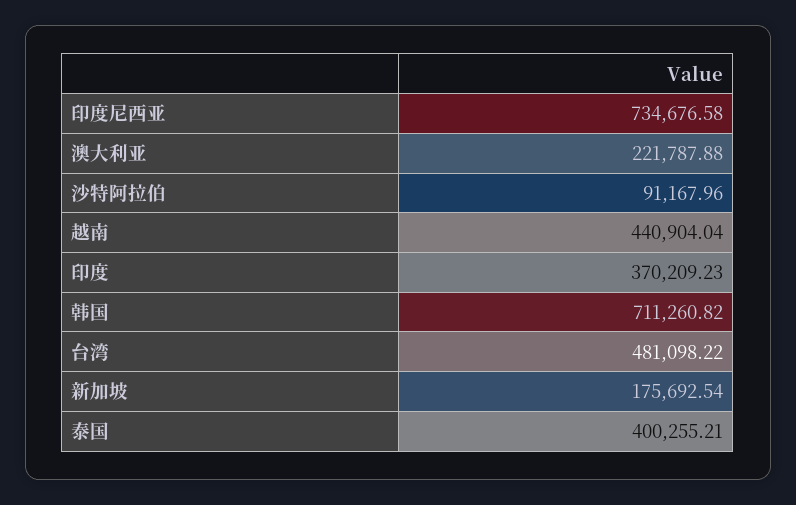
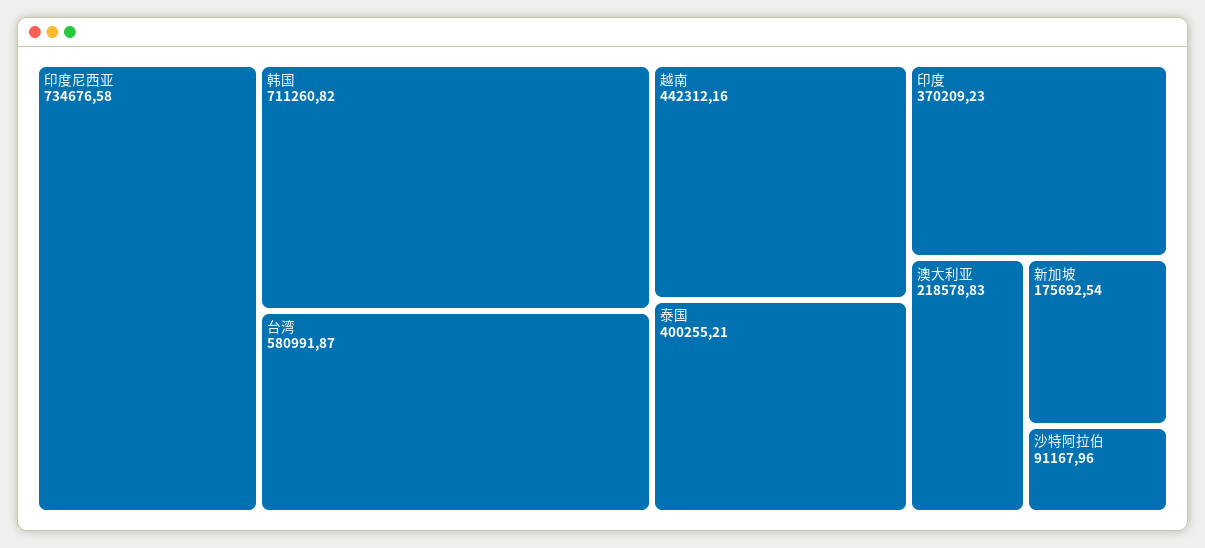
  {
    "印度尼西亚": 734676.58,
-   "澳大利亚": 221787.88,
+   "澳大利亚": 218578.83,
    "沙特阿拉伯": 91167.96,
-   "越南": 440904.04,
+   "越南": 442312.16,
    "印度": 370209.23,
    "韩国": 711260.82,
-   "台湾": 481098.22,
+   "台湾": 580991.87,
    "新加坡": 175692.54,
    "泰国": 400255.21
  }

